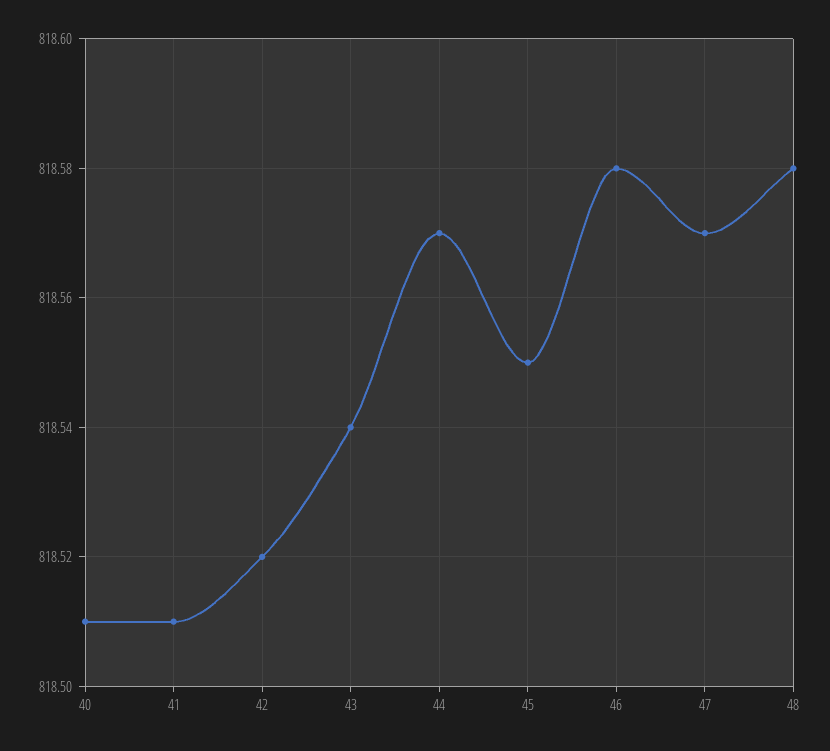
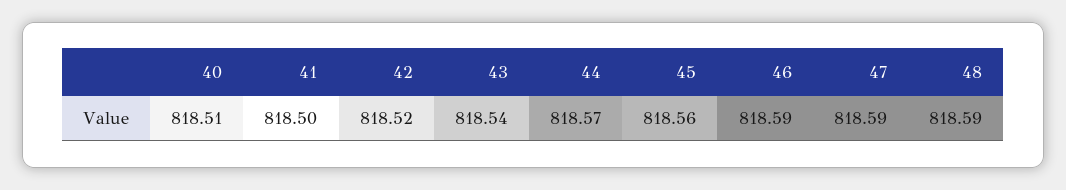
  {
    "40": 818.51,
-   "41": 818.51,
+   "41": 818.5,
    "42": 818.52,
    "43": 818.54,
    "44": 818.57,
-   "45": 818.55,
+   "45": 818.56,
-   "46": 818.58,
+   "46": 818.59,
-   "47": 818.57,
+   "47": 818.59,
-   "48": 818.58
+   "48": 818.59
  }

